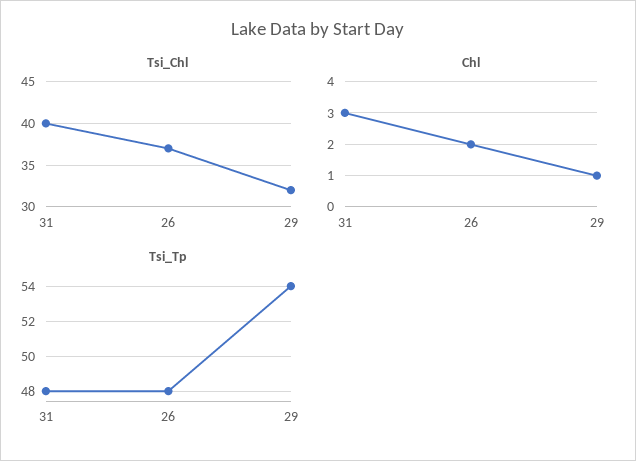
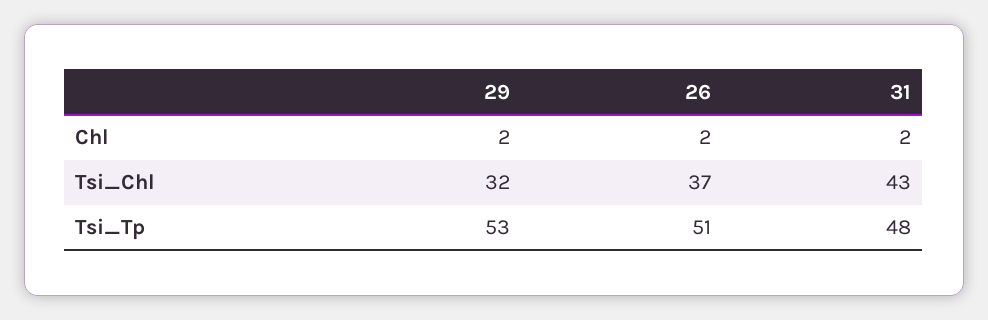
  {
    "Tsi_Chl": {
-     "31": 40,
+     "31": 43,
      "26": 37,
      "29": 32
    },
    "Chl": {
-     "31": 3,
+     "31": 2,
      "26": 2,
-     "29": 1
+     "29": 2
    },
    "Tsi_Tp": {
      "31": 48,
-     "26": 48,
+     "26": 51,
-     "29": 54
+     "29": 53
    }
  }

